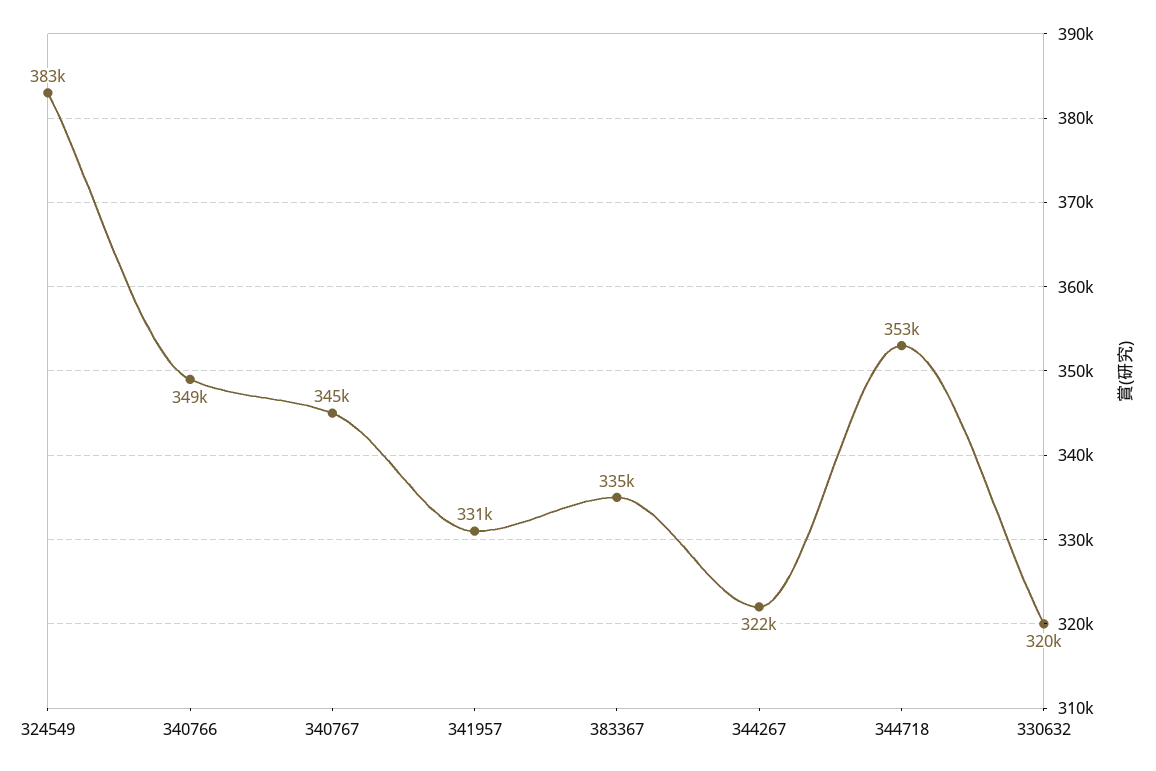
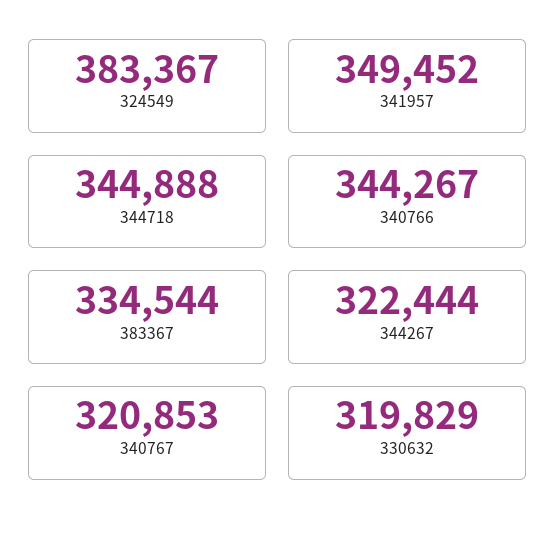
  {
    "324549": 383367,
-   "340766": 349000,
+   "340766": 344267,
-   "340767": 345000,
+   "340767": 320853,
-   "341957": 331000,
+   "341957": 349452,
    "383367": 334544,
    "344267": 322444,
-   "344718": 353000,
+   "344718": 344888,
    "330632": 319829
  }

